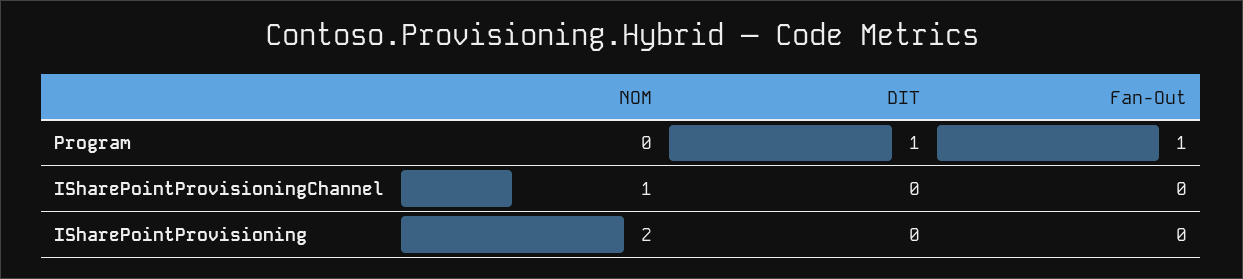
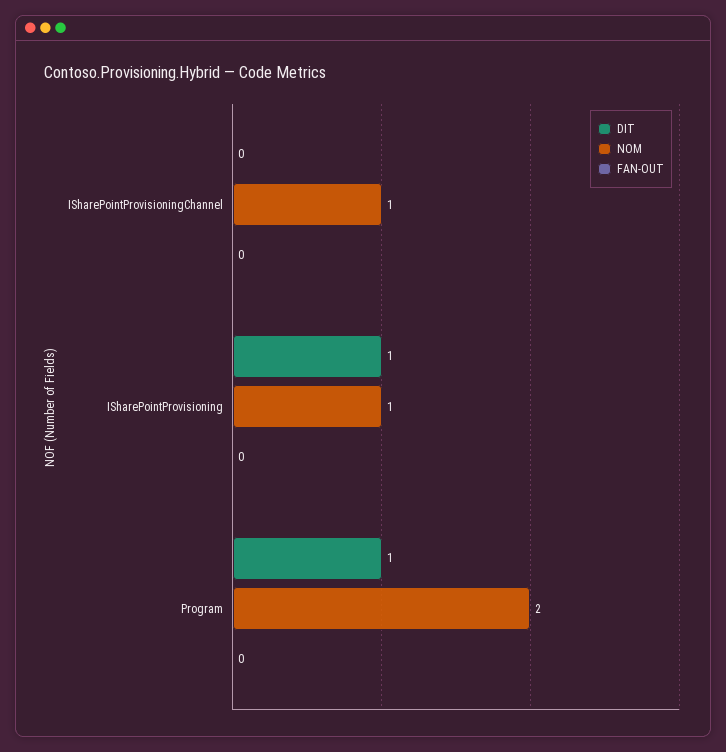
  {
    "NOM": {
-     "Program": 0,
+     "Program": 2,
      "ISharePointProvisioningChannel": 1,
-     "ISharePointProvisioning": 2
+     "ISharePointProvisioning": 1
    },
    "DIT": {
      "Program": 1,
      "ISharePointProvisioningChannel": 0,
-     "ISharePointProvisioning": 0
+     "ISharePointProvisioning": 1
    },
    "Fan-Out": {
-     "Program": 1,
+     "Program": 0,
      "ISharePointProvisioningChannel": 0,
      "ISharePointProvisioning": 0
    }
  }

